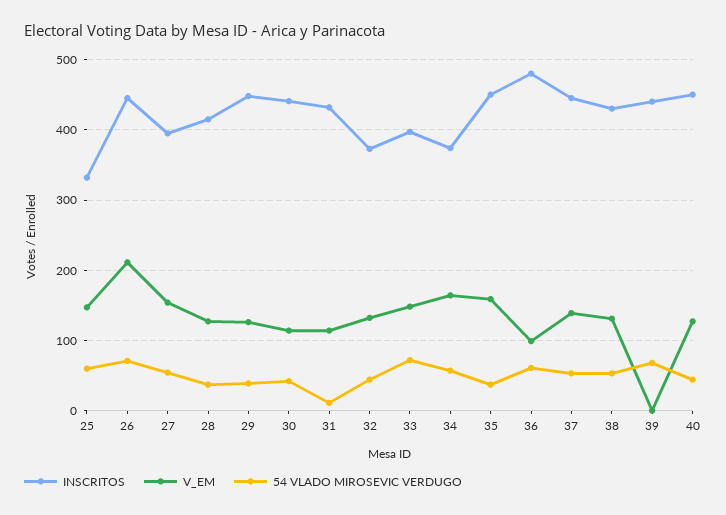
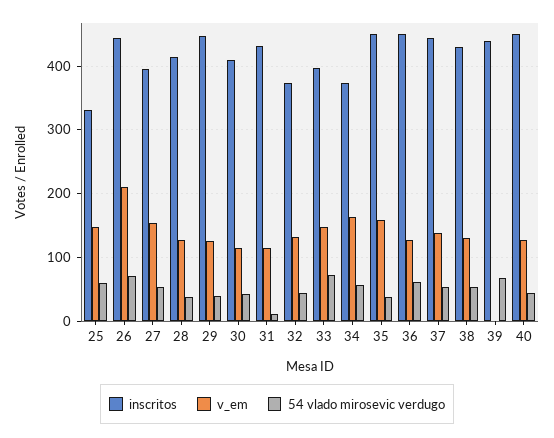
  {
    "INSCRITOS": {
      "25": 330,
      "26": 450,
      "27": 400,
      "28": 420,
      "29": 450,
-     "30": 440,
+     "30": 410,
      "31": 430,
      "32": 370,
      "33": 400,
      "34": 370,
      "35": 450,
-     "36": 480,
+     "36": 450,
      "37": 450,
      "38": 430,
      "39": 440,
      "40": 450
    },
    "V_EM": {
      "25": 150,
      "26": 210,
      "27": 150,
      "28": 130,
      "29": 130,
      "30": 110,
      "31": 110,
      "32": 130,
      "33": 150,
      "34": 160,
      "35": 160,
-     "36": 100,
+     "36": 130,
      "37": 140,
      "38": 130,
      "39": 0,
      "40": 130
    },
    "54 VLADO MIROSEVIC VERDUGO": {
      "25": 60,
      "26": 70,
      "27": 50,
      "28": 40,
      "29": 40,
      "30": 40,
      "31": 10,
      "32": 40,
      "33": 70,
      "34": 60,
      "35": 40,
      "36": 60,
      "37": 50,
      "38": 50,
      "39": 70,
      "40": 40
    }
  }

